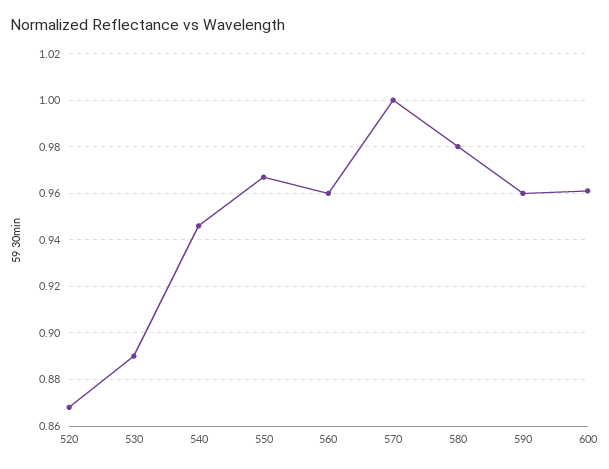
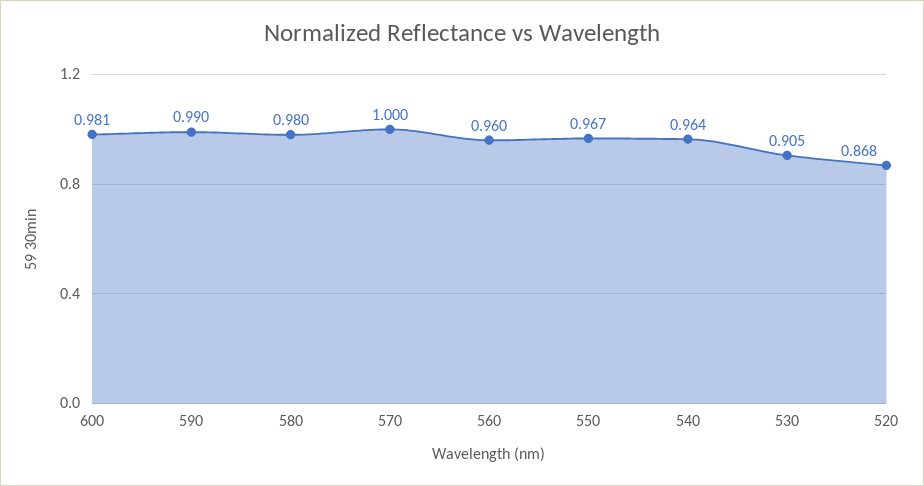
  {
    "520": 0.868,
-   "530": 0.89,
+   "530": 0.905,
-   "540": 0.945,
+   "540": 0.964,
    "550": 0.967,
    "560": 0.96,
    "570": 1,
    "580": 0.98,
-   "590": 0.96,
+   "590": 0.99,
-   "600": 0.96
+   "600": 0.981
  }

